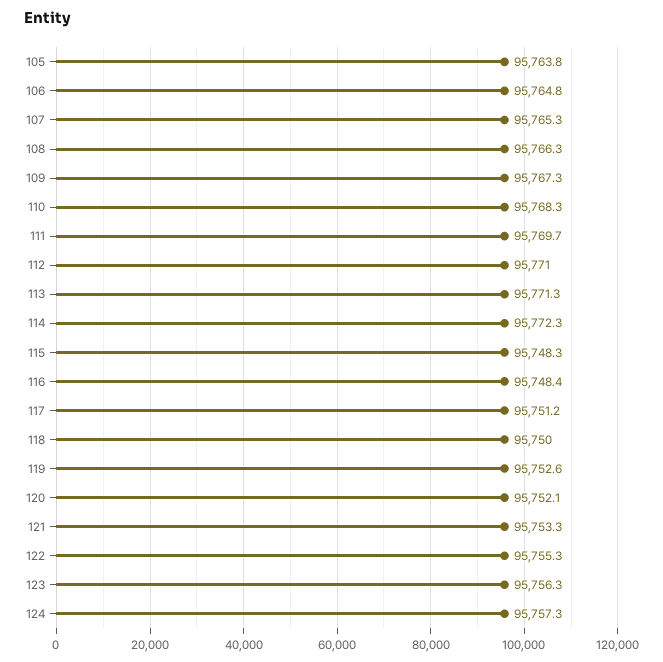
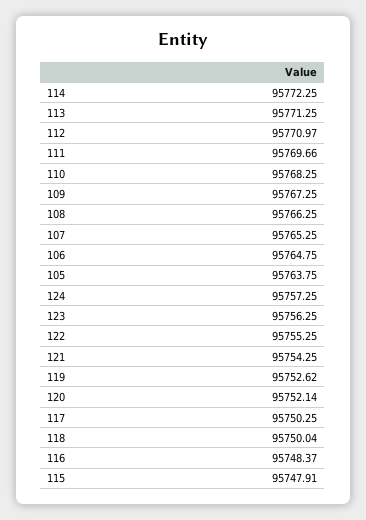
  {
    "105": 95763.75,
    "106": 95764.75,
    "107": 95765.25,
    "108": 95766.25,
    "109": 95767.25,
    "110": 95768.25,
    "111": 95769.66,
    "112": 95770.97,
    "113": 95771.25,
    "114": 95772.25,
-   "115": 95748.3,
+   "115": 95747.91,
    "116": 95748.37,
-   "117": 95751.2,
+   "117": 95750.25,
    "118": 95750.04,
    "119": 95752.62,
    "120": 95752.14,
-   "121": 95753.3,
+   "121": 95754.25,
    "122": 95755.25,
    "123": 95756.25,
    "124": 95757.25
  }

